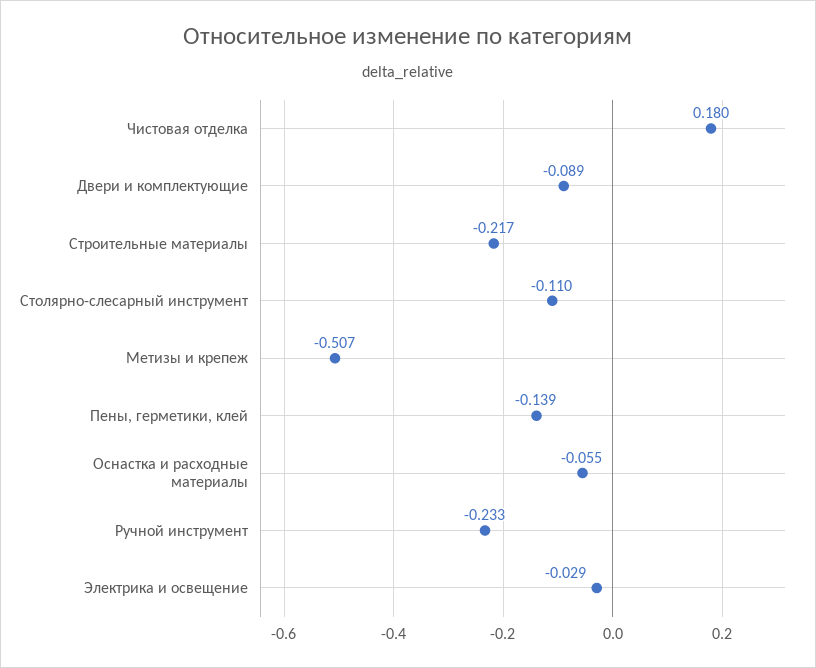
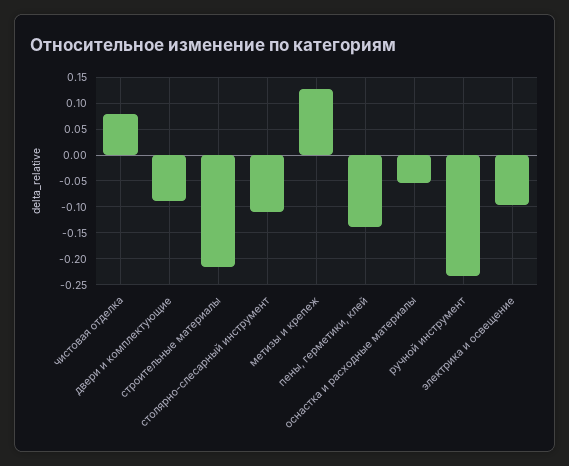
  {
-   "Чистовая отделка": 0.18,
+   "Чистовая отделка": 0.075,
    "Двери и комплектующие": -0.089,
    "Строительные материалы": -0.217,
    "Столярно-слесарный инструмент": -0.11,
-   "Метизы и крепеж": -0.507,
+   "Метизы и крепеж": 0.125,
    "Пены, герметики, клей": -0.139,
    "Оснастка и расходные материалы": -0.055,
    "Ручной инструмент": -0.233,
-   "Электрика и освещение": -0.029
+   "Электрика и освещение": -0.1
  }

